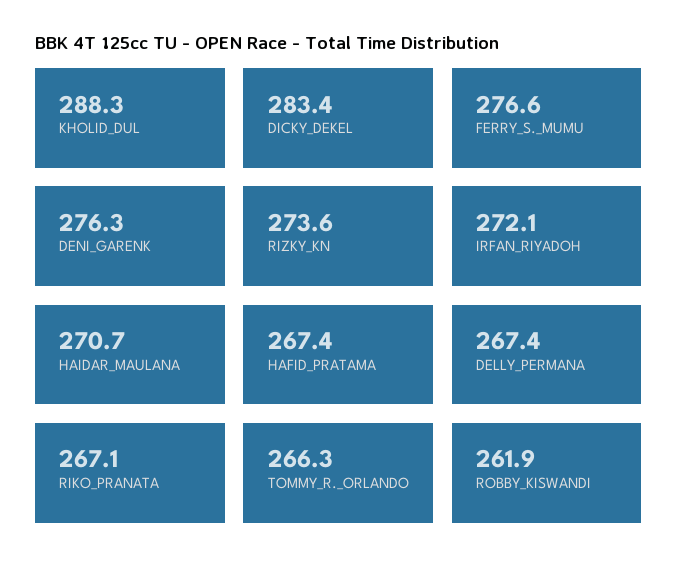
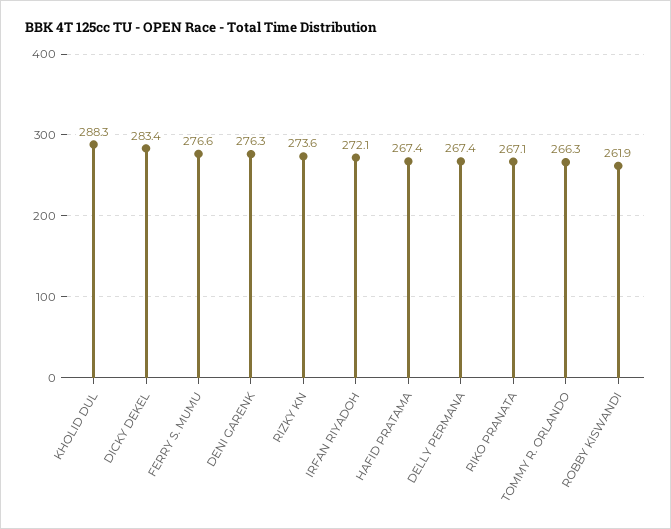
  {
    "KHOLID_DUL": 288.3,
    "DICKY_DEKEL": 283.4,
    "FERRY_S._MUMU": 276.6,
    "DENI_GARENK": 276.3,
    "RIZKY_KN": 273.6,
    "IRFAN_RIYADOH": 272.1,
-   "HAIDAR_MAULANA": 270.7,
    "HAFID_PRATAMA": 267.4,
    "DELLY_PERMANA": 267.4,
    "RIKO_PRANATA": 267.1,
    "TOMMY_R._ORLANDO": 266.3,
    "ROBBY_KISWANDI": 261.9
  }

